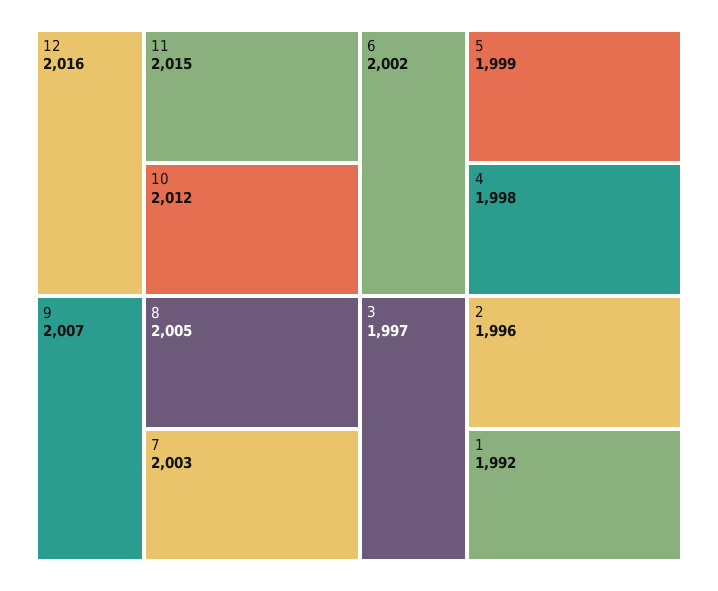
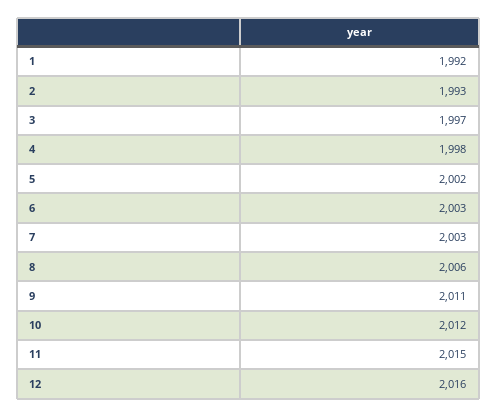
  {
    "12": 2016,
    "11": 2015,
    "10": 2012,
-   "9": 2007,
+   "9": 2011,
-   "8": 2005,
+   "8": 2006,
    "7": 2003,
-   "6": 2002,
+   "6": 2003,
-   "5": 1999,
+   "5": 2002,
    "4": 1998,
    "3": 1997,
-   "2": 1996,
+   "2": 1993,
    "1": 1992
  }

